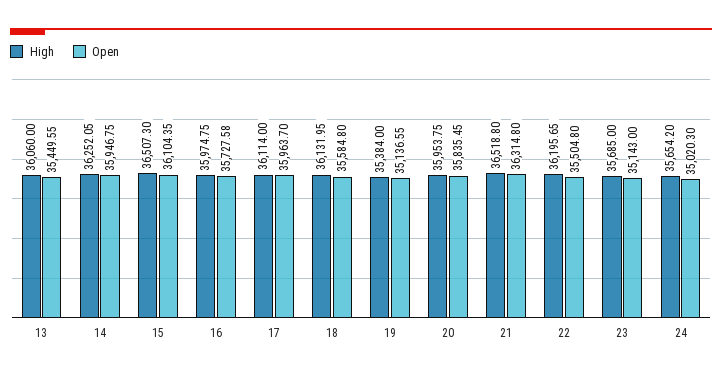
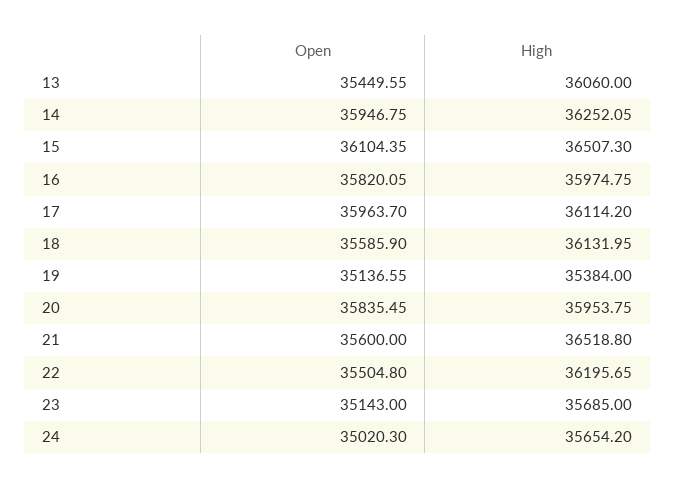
  {
    "High": {
      "13": 36060,
      "14": 36252.05,
      "15": 36507.3,
      "16": 35974.75,
-     "17": 36114,
+     "17": 36114.2,
      "18": 36131.95,
      "19": 35384,
      "20": 35953.75,
      "21": 36518.8,
      "22": 36195.65,
      "23": 35685,
      "24": 35654.2
    },
    "Open": {
      "13": 35449.55,
      "14": 35946.75,
      "15": 36104.35,
-     "16": 35727.58,
+     "16": 35820.05,
      "17": 35963.7,
-     "18": 35584.8,
+     "18": 35585.9,
      "19": 35136.55,
      "20": 35835.45,
-     "21": 36314.8,
+     "21": 35600,
      "22": 35504.8,
      "23": 35143,
      "24": 35020.3
    }
  }

